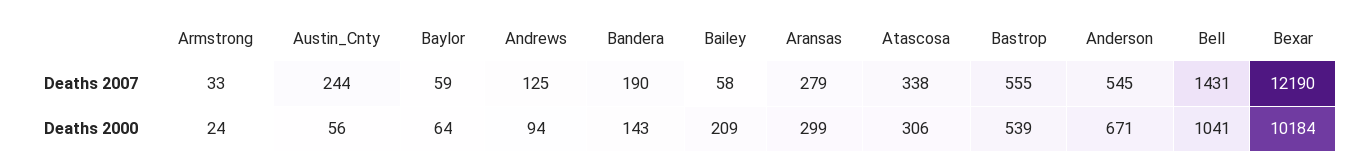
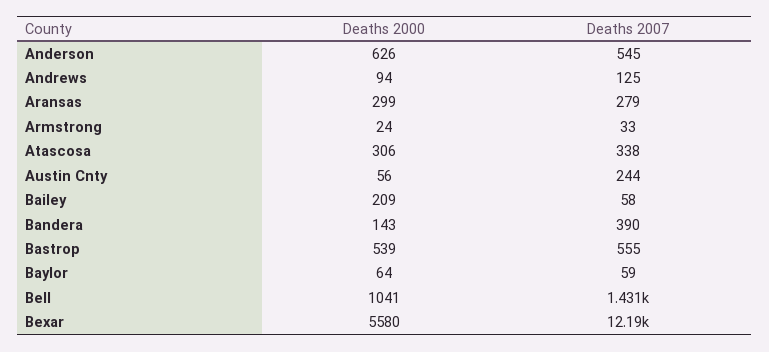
  {
    "Armstrong": {
      "Deaths 2007": 33,
      "Deaths 2000": 24
    },
    "Austin_Cnty": {
      "Deaths 2007": 244,
      "Deaths 2000": 56
    },
    "Baylor": {
      "Deaths 2007": 59,
      "Deaths 2000": 64
    },
    "Andrews": {
      "Deaths 2007": 125,
      "Deaths 2000": 94
    },
    "Bandera": {
-     "Deaths 2007": 190,
+     "Deaths 2007": 390,
      "Deaths 2000": 143
    },
    "Bailey": {
      "Deaths 2007": 58,
      "Deaths 2000": 209
    },
    "Aransas": {
      "Deaths 2007": 279,
      "Deaths 2000": 299
    },
    "Atascosa": {
      "Deaths 2007": 338,
      "Deaths 2000": 306
    },
    "Bastrop": {
      "Deaths 2007": 555,
      "Deaths 2000": 539
    },
    "Anderson": {
      "Deaths 2007": 545,
-     "Deaths 2000": 671
+     "Deaths 2000": 626
    },
    "Bell": {
      "Deaths 2007": 1431,
      "Deaths 2000": 1041
    },
    "Bexar": {
      "Deaths 2007": 12190,
-     "Deaths 2000": 10184
+     "Deaths 2000": 5580
    }
  }

